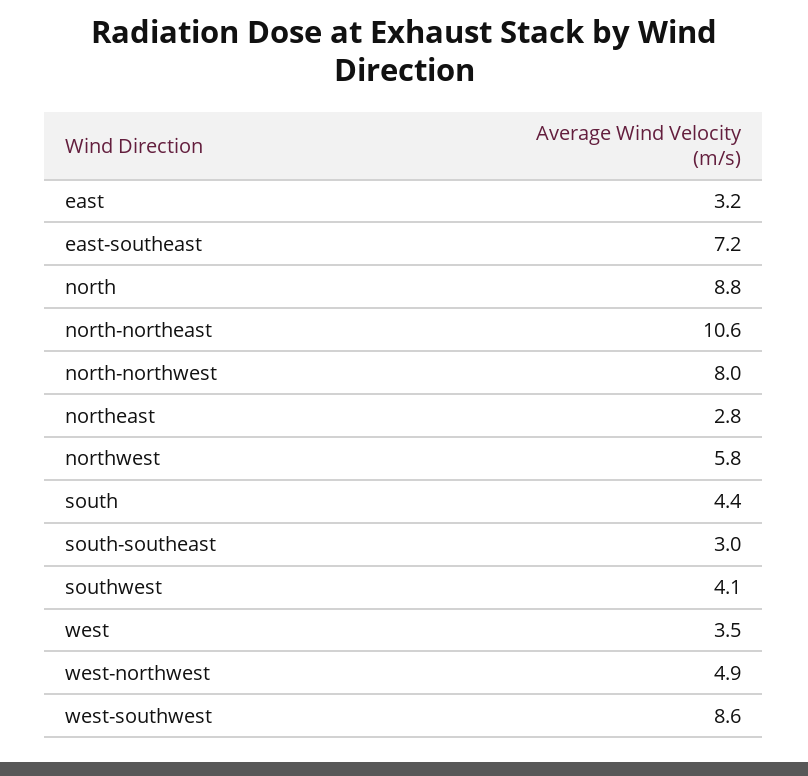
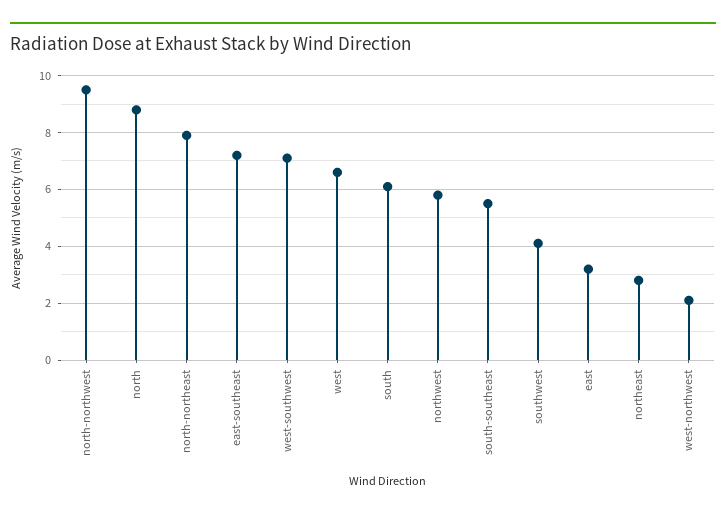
  {
    "east": 3.2,
    "east-southeast": 7.2,
    "north": 8.8,
-   "north-northeast": 10.6,
+   "north-northeast": 8,
-   "north-northwest": 8,
+   "north-northwest": 9.5,
    "northeast": 2.8,
    "northwest": 5.8,
-   "south": 4.4,
+   "south": 6,
-   "south-southeast": 3,
+   "south-southeast": 5.5,
    "southwest": 4.1,
-   "west": 3.5,
+   "west": 6.5,
-   "west-northwest": 4.9,
+   "west-northwest": 2,
-   "west-southwest": 8.6
+   "west-southwest": 7
  }

